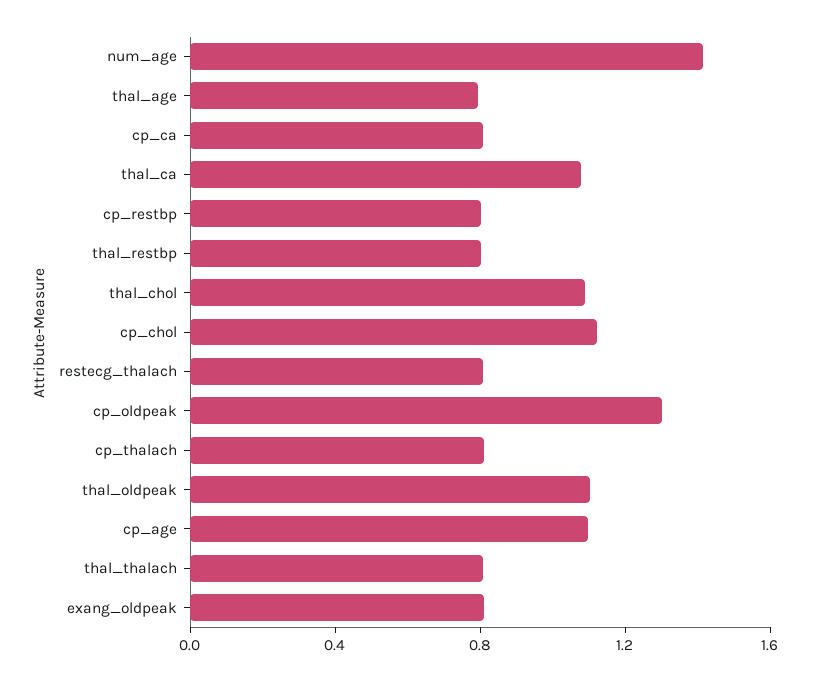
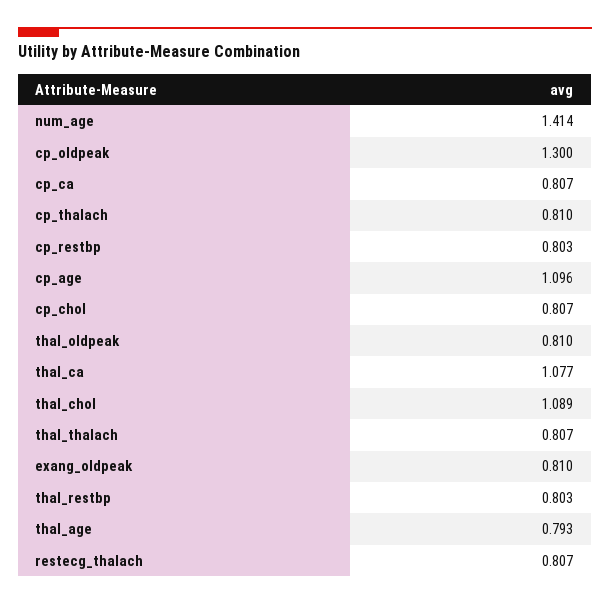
  {
    "num_age": 1.414,
    "thal_age": 0.793,
    "cp_ca": 0.807,
    "thal_ca": 1.077,
    "cp_restbp": 0.803,
    "thal_restbp": 0.803,
    "thal_chol": 1.089,
-   "cp_chol": 1.1,
+   "cp_chol": 0.807,
    "restecg_thalach": 0.807,
    "cp_oldpeak": 1.3,
    "cp_thalach": 0.81,
-   "thal_oldpeak": 1.1,
+   "thal_oldpeak": 0.81,
    "cp_age": 1.096,
    "thal_thalach": 0.807,
    "exang_oldpeak": 0.81
  }

